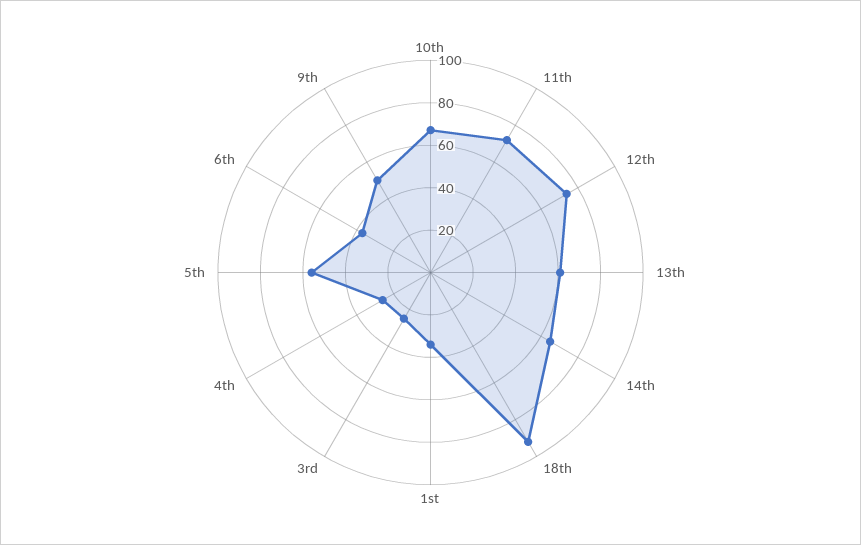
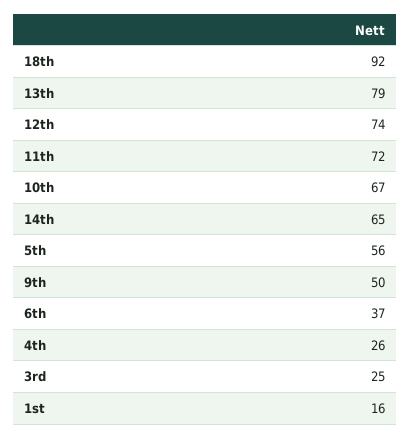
  {
    "10th": 67,
    "11th": 72,
    "12th": 74,
-   "13th": 60,
+   "13th": 79,
    "14th": 65,
    "18th": 92,
-   "1st": 35,
+   "1st": 16,
    "3rd": 25,
    "4th": 26,
    "5th": 56,
    "6th": 37,
    "9th": 50
  }

